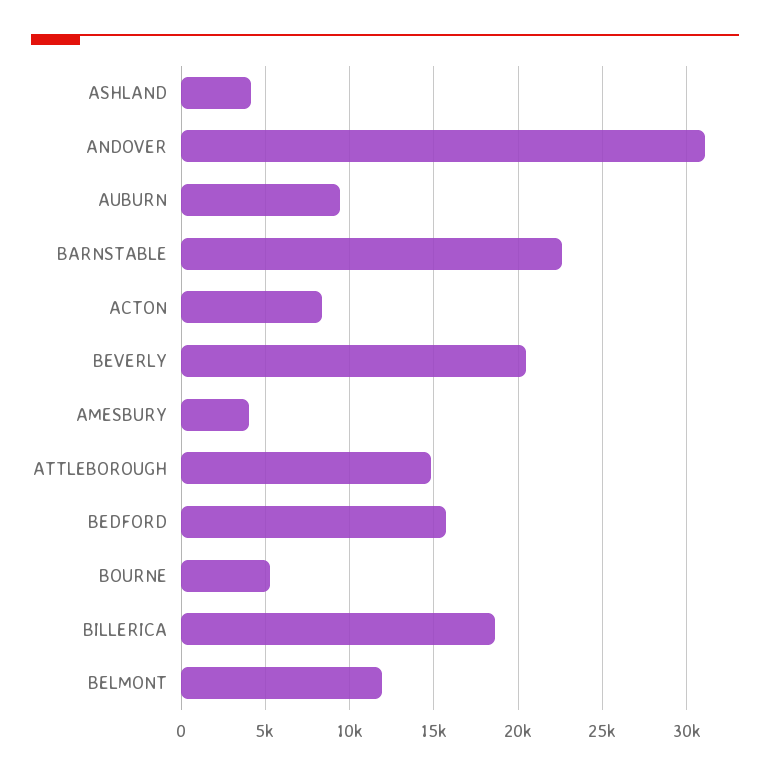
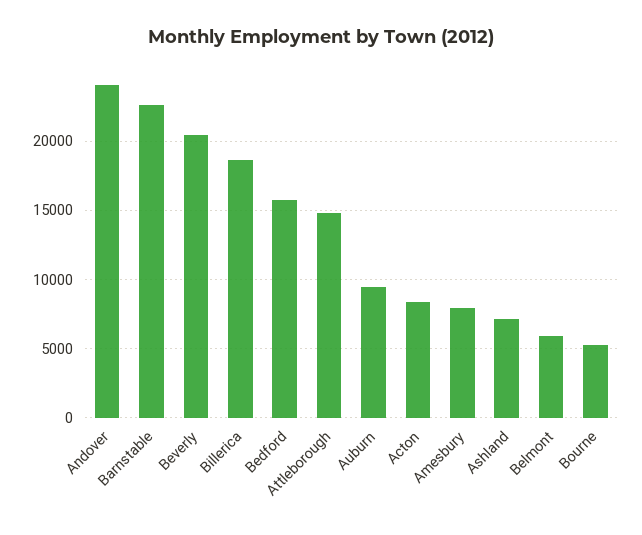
  {
-   "ASHLAND": 4000,
+   "ASHLAND": 7000,
-   "ANDOVER": 31000,
+   "ANDOVER": 24000,
    "AUBURN": 9500,
    "BARNSTABLE": 22500,
    "ACTON": 8500,
    "BEVERLY": 20500,
-   "AMESBURY": 4000,
+   "AMESBURY": 8000,
    "ATTLEBOROUGH": 15000,
    "BEDFORD": 15500,
    "BOURNE": 5500,
    "BILLERICA": 18500,
-   "BELMONT": 12000
+   "BELMONT": 6000
  }

